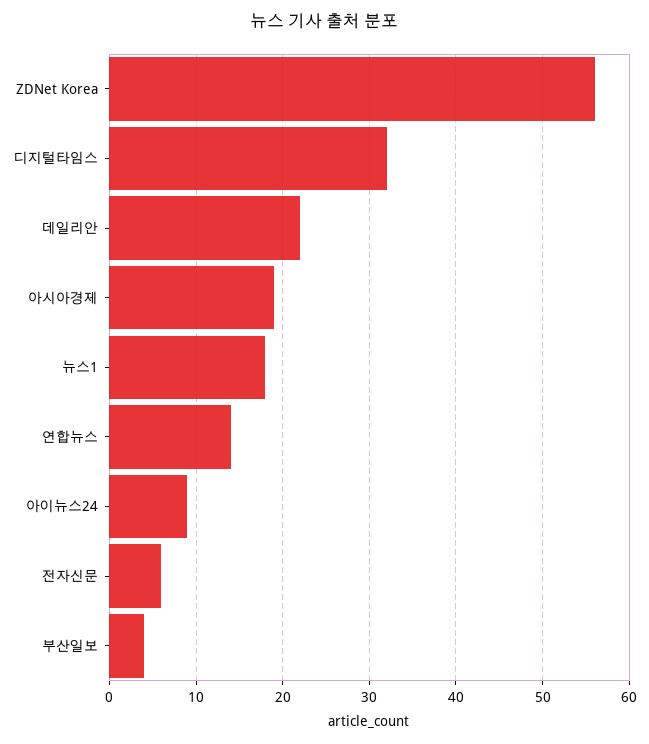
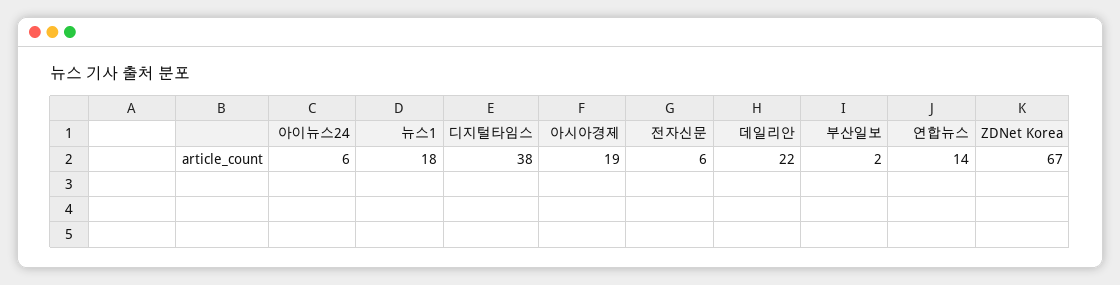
  {
-   "ZDNet Korea": 56,
+   "ZDNet Korea": 67,
-   "디지털타임스": 32,
+   "디지털타임스": 38,
    "데일리안": 22,
    "아시아경제": 19,
    "뉴스1": 18,
    "연합뉴스": 14,
-   "아이뉴스24": 9,
+   "아이뉴스24": 6,
    "전자신문": 6,
-   "부산일보": 4
+   "부산일보": 2
  }

